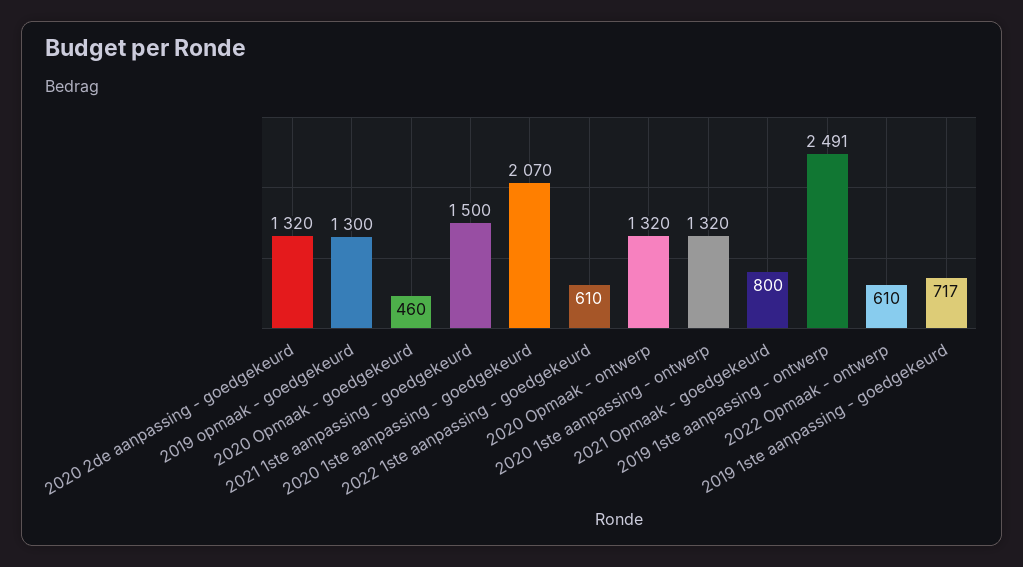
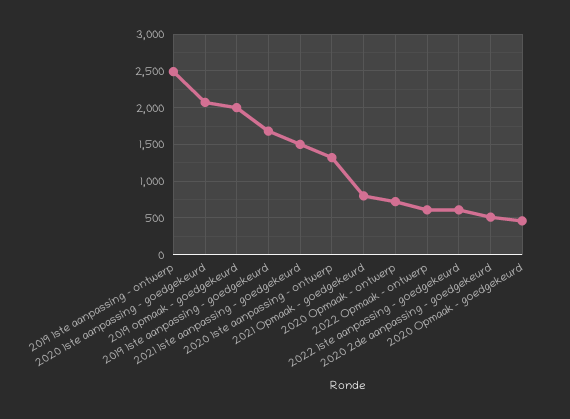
  {
-   "2020 2de aanpassing - goedgekeurd": 1320,
+   "2020 2de aanpassing - goedgekeurd": 500,
-   "2019 opmaak - goedgekeurd": 1300,
+   "2019 opmaak - goedgekeurd": 2000,
    "2020 Opmaak - goedgekeurd": 460,
    "2021 1ste aanpassing - goedgekeurd": 1500,
    "2020 1ste aanpassing - goedgekeurd": 2070,
    "2022 1ste aanpassing - goedgekeurd": 610,
-   "2020 Opmaak - ontwerp": 1320,
+   "2020 Opmaak - ontwerp": 700,
    "2020 1ste aanpassing - ontwerp": 1320,
    "2021 Opmaak - goedgekeurd": 800,
    "2019 1ste aanpassing - ontwerp": 2491,
    "2022 Opmaak - ontwerp": 610,
-   "2019 1ste aanpassing - goedgekeurd": 717
+   "2019 1ste aanpassing - goedgekeurd": 1700
  }

